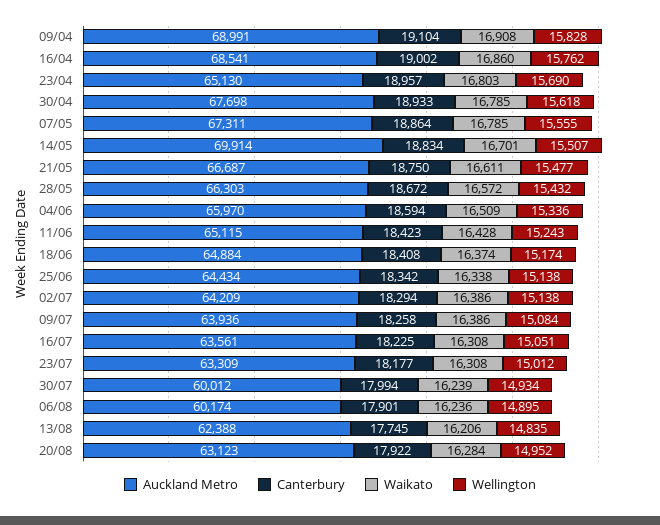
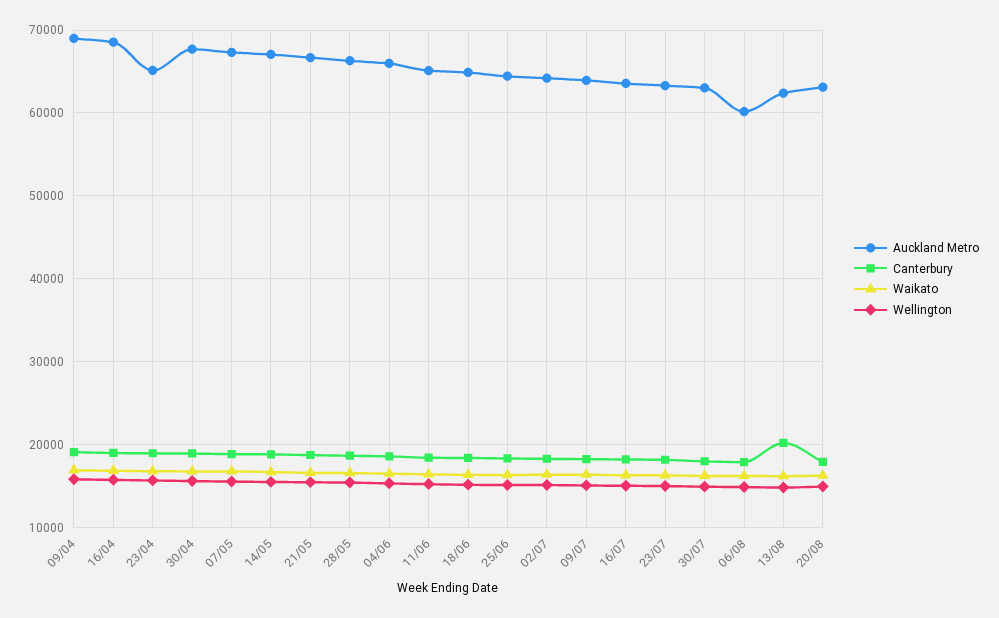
  {
    "Auckland Metro": {
      "09/04": 68991,
      "16/04": 68541,
      "23/04": 65130,
      "30/04": 67698,
      "07/05": 67311,
-     "14/05": 69914,
+     "14/05": 67000,
      "21/05": 66687,
      "28/05": 66303,
      "04/06": 65970,
      "11/06": 65115,
      "18/06": 64884,
      "25/06": 64434,
      "02/07": 64209,
      "09/07": 63936,
      "16/07": 63561,
      "23/07": 63309,
-     "30/07": 60012,
+     "30/07": 63000,
      "06/08": 60174,
      "13/08": 62388,
      "20/08": 63123
    },
    "Canterbury": {
      "09/04": 19104,
      "16/04": 19002,
      "23/04": 18957,
      "30/04": 18933,
      "07/05": 18864,
      "14/05": 18834,
      "21/05": 18750,
      "28/05": 18672,
      "04/06": 18594,
      "11/06": 18423,
      "18/06": 18408,
      "25/06": 18342,
      "02/07": 18294,
      "09/07": 18258,
      "16/07": 18225,
      "23/07": 18177,
      "30/07": 17994,
      "06/08": 17901,
-     "13/08": 17745,
+     "13/08": 20000,
      "20/08": 17922
    },
    "Waikato": {
      "09/04": 16908,
      "16/04": 16860,
      "23/04": 16803,
      "30/04": 16785,
      "07/05": 16785,
      "14/05": 16701,
      "21/05": 16611,
      "28/05": 16572,
      "04/06": 16509,
      "11/06": 16428,
      "18/06": 16374,
      "25/06": 16338,
      "02/07": 16386,
      "09/07": 16386,
      "16/07": 16308,
      "23/07": 16308,
      "30/07": 16239,
      "06/08": 16236,
      "13/08": 16206,
      "20/08": 16284
    },
    "Wellington": {
      "09/04": 15828,
      "16/04": 15762,
      "23/04": 15690,
      "30/04": 15618,
      "07/05": 15555,
      "14/05": 15507,
      "21/05": 15477,
      "28/05": 15432,
      "04/06": 15336,
      "11/06": 15243,
      "18/06": 15174,
      "25/06": 15138,
      "02/07": 15138,
      "09/07": 15084,
      "16/07": 15051,
      "23/07": 15012,
      "30/07": 14934,
      "06/08": 14895,
      "13/08": 14835,
      "20/08": 14952
    }
  }

